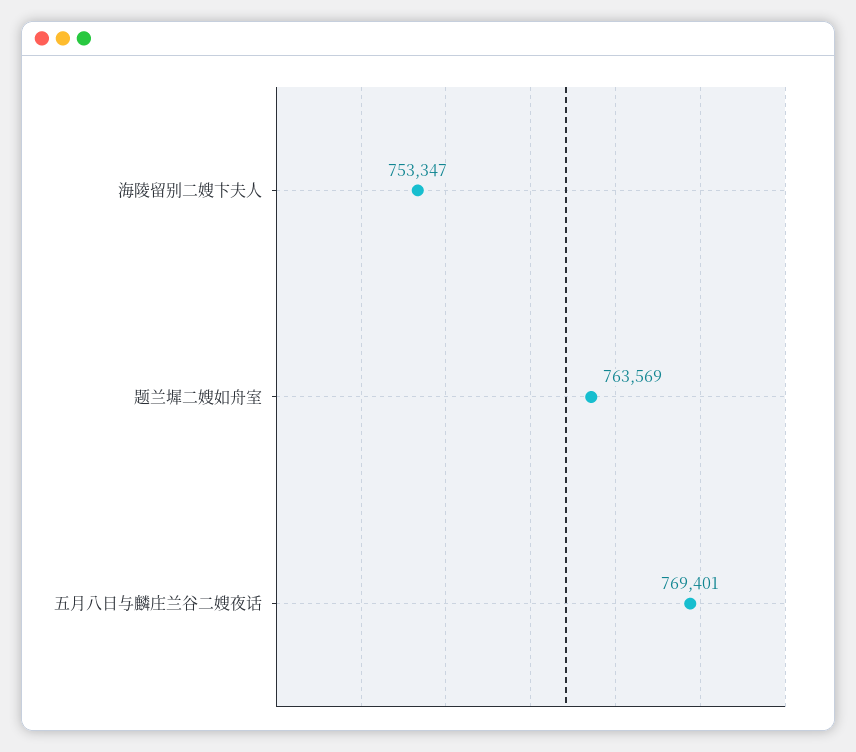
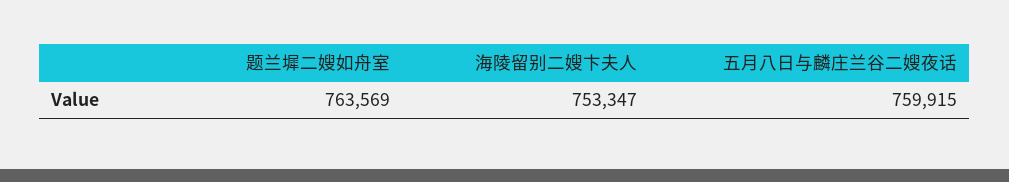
  {
    "海陵留别二嫂卞夫人": 753347,
    "题兰墀二嫂如舟室": 763569,
-   "五月八日与麟庄兰谷二嫂夜话": 769401
+   "五月八日与麟庄兰谷二嫂夜话": 759915
  }

